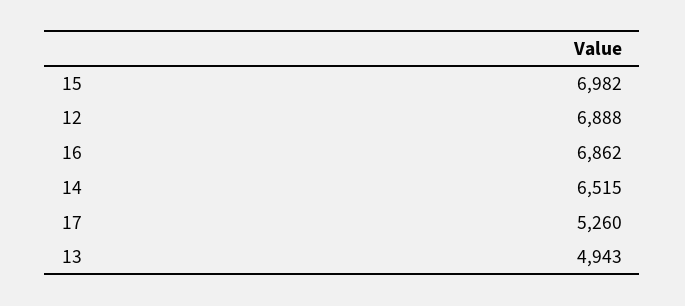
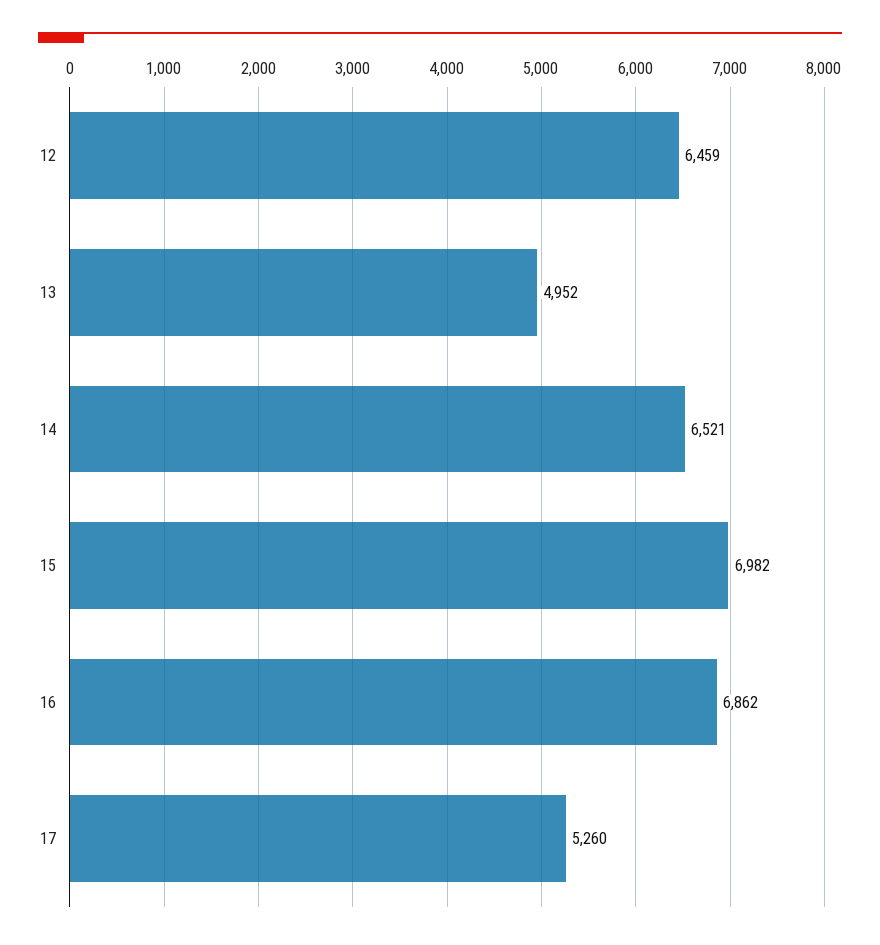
  {
    "15": 6982,
-   "12": 6888,
+   "12": 6459,
    "16": 6862,
-   "14": 6515,
+   "14": 6521,
    "17": 5260,
-   "13": 4943
+   "13": 4952
  }

